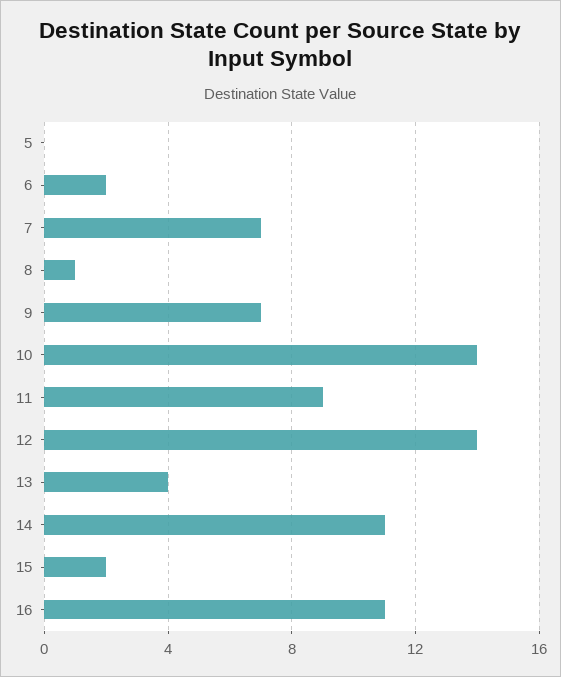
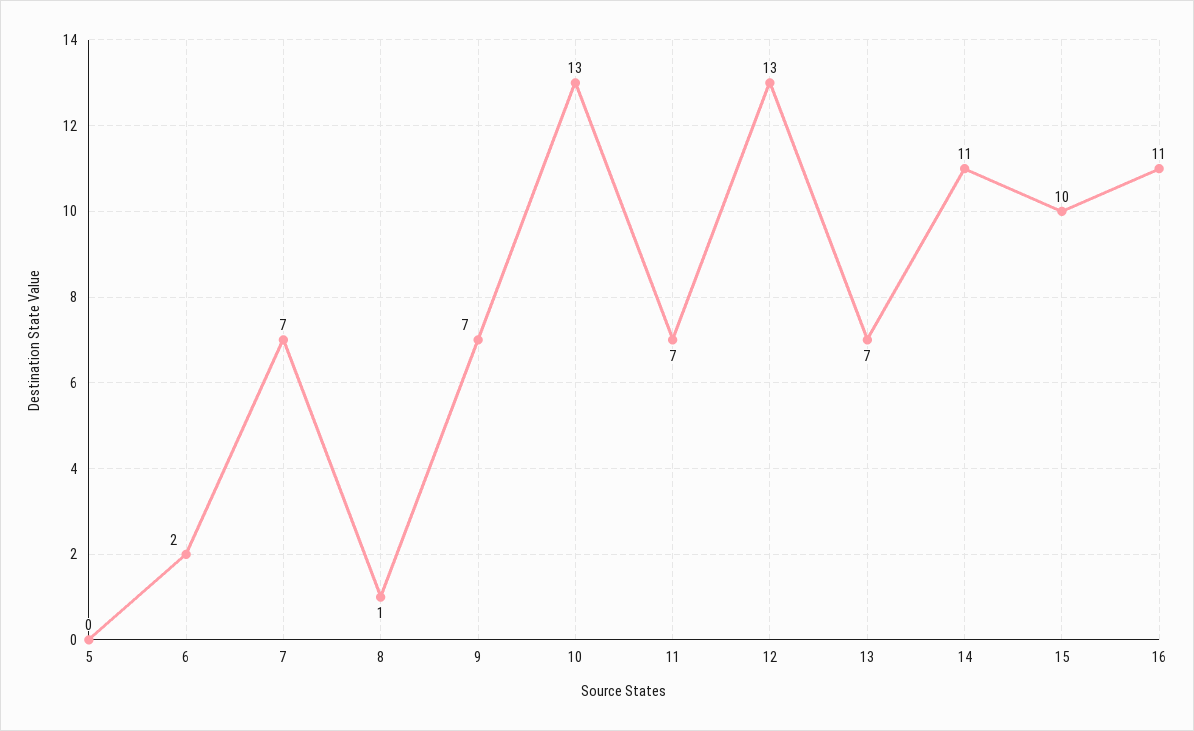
  {
    "5": 0,
    "6": 2,
    "7": 7,
    "8": 1,
    "9": 7,
-   "10": 14,
+   "10": 13,
-   "11": 9,
+   "11": 7,
-   "12": 14,
+   "12": 13,
-   "13": 4,
+   "13": 7,
    "14": 11,
-   "15": 2,
+   "15": 10,
    "16": 11
  }

